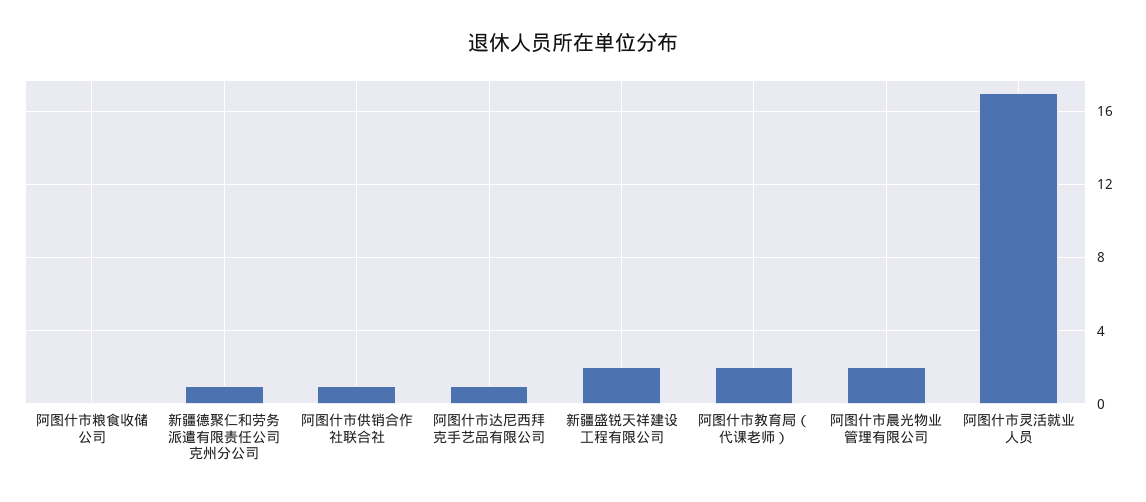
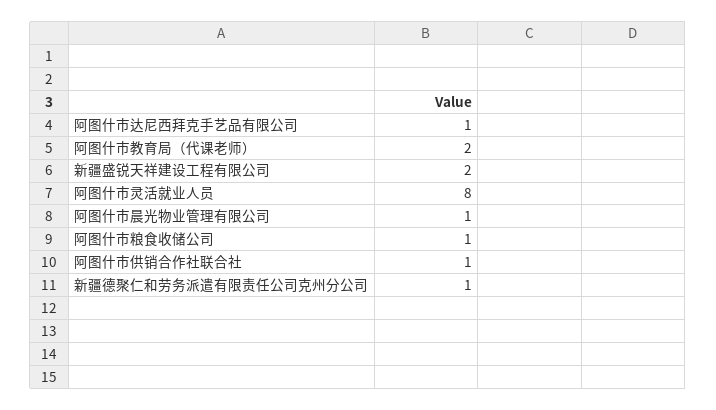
  {
-   "阿图什市粮食收储公司": 0,
+   "阿图什市粮食收储公司": 1,
    "新疆德聚仁和劳务派遣有限责任公司克州分公司": 1,
    "阿图什市供销合作社联合社": 1,
    "阿图什市达尼西拜克手艺品有限公司": 1,
    "新疆盛锐天祥建设工程有限公司": 2,
    "阿图什市教育局（代课老师）": 2,
-   "阿图什市晨光物业管理有限公司": 2,
+   "阿图什市晨光物业管理有限公司": 1,
-   "阿图什市灵活就业人员": 17
+   "阿图什市灵活就业人员": 8
  }

